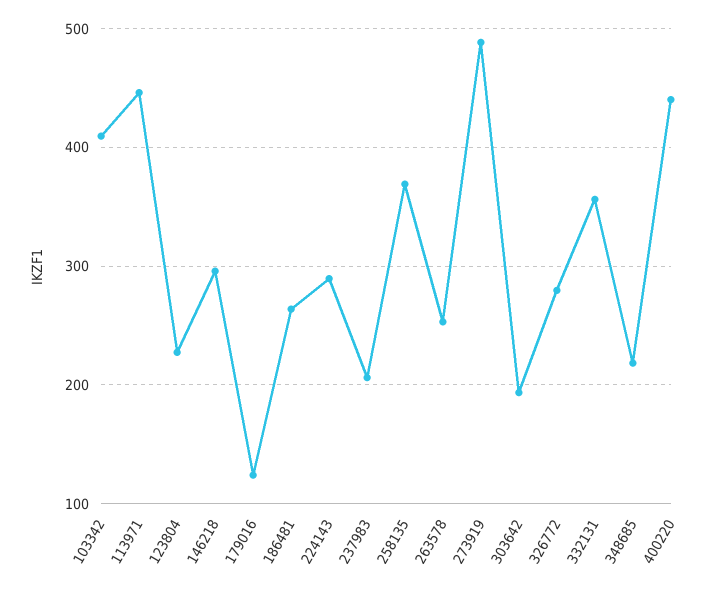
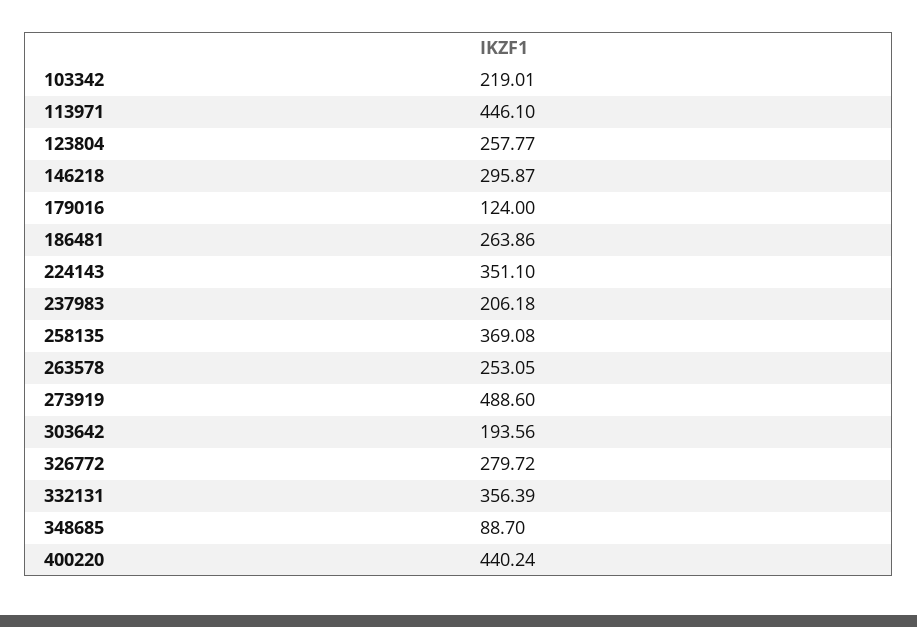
  {
-   "103342": 410,
+   "103342": 219.01,
    "113971": 446.1,
-   "123804": 230,
+   "123804": 257.77,
    "146218": 295.87,
    "179016": 124,
    "186481": 263.86,
-   "224143": 290,
+   "224143": 351.1,
    "237983": 206.18,
    "258135": 369.08,
    "263578": 253.05,
    "273919": 488.6,
    "303642": 193.56,
    "326772": 279.72,
    "332131": 356.39,
-   "348685": 220,
+   "348685": 88.7,
    "400220": 440.24
  }

